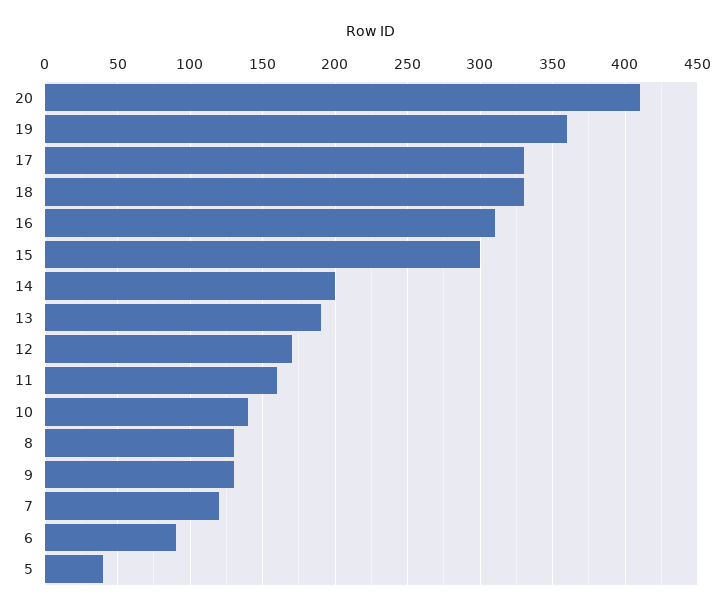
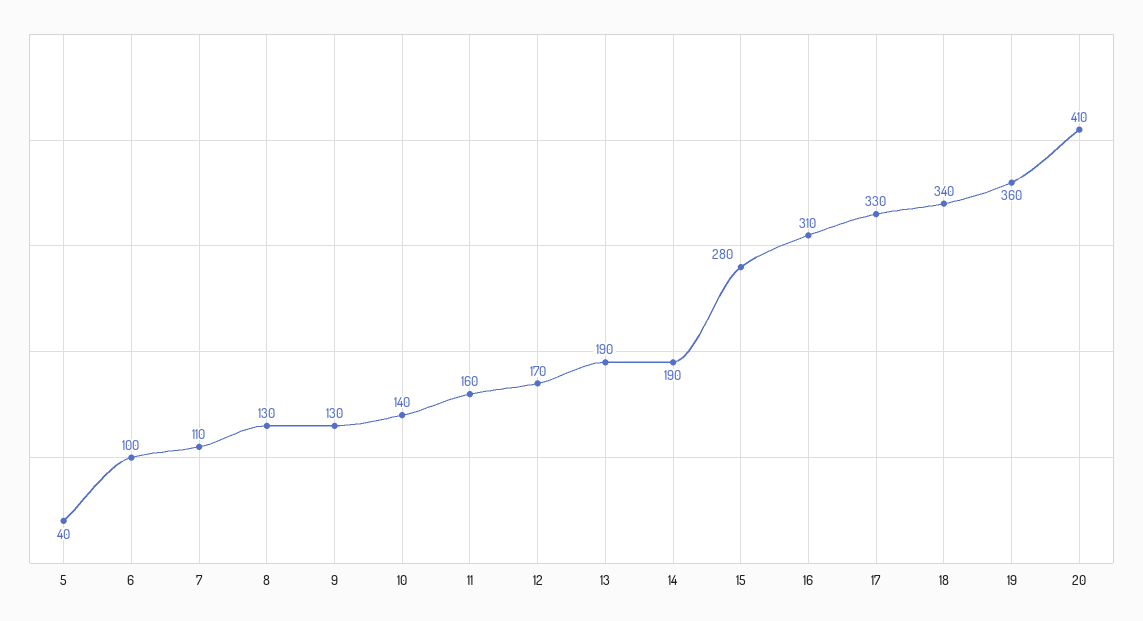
  {
    "20": 410,
    "19": 360,
    "17": 330,
-   "18": 330,
+   "18": 340,
    "16": 310,
-   "15": 300,
+   "15": 280,
-   "14": 200,
+   "14": 190,
    "13": 190,
    "12": 170,
    "11": 160,
    "10": 140,
    "8": 130,
    "9": 130,
-   "7": 120,
+   "7": 110,
-   "6": 90,
+   "6": 100,
    "5": 40
  }

